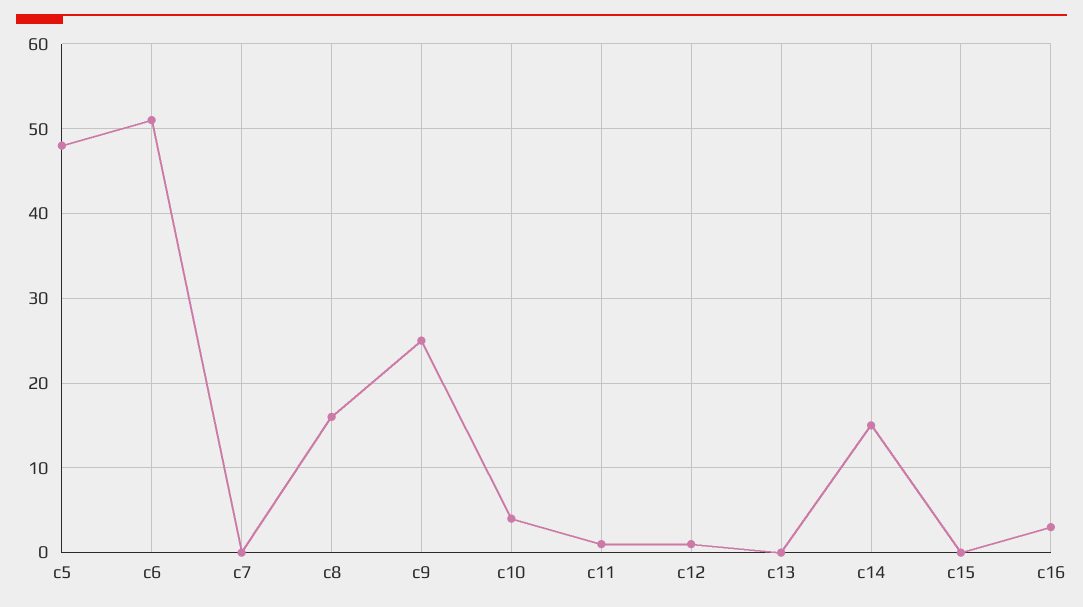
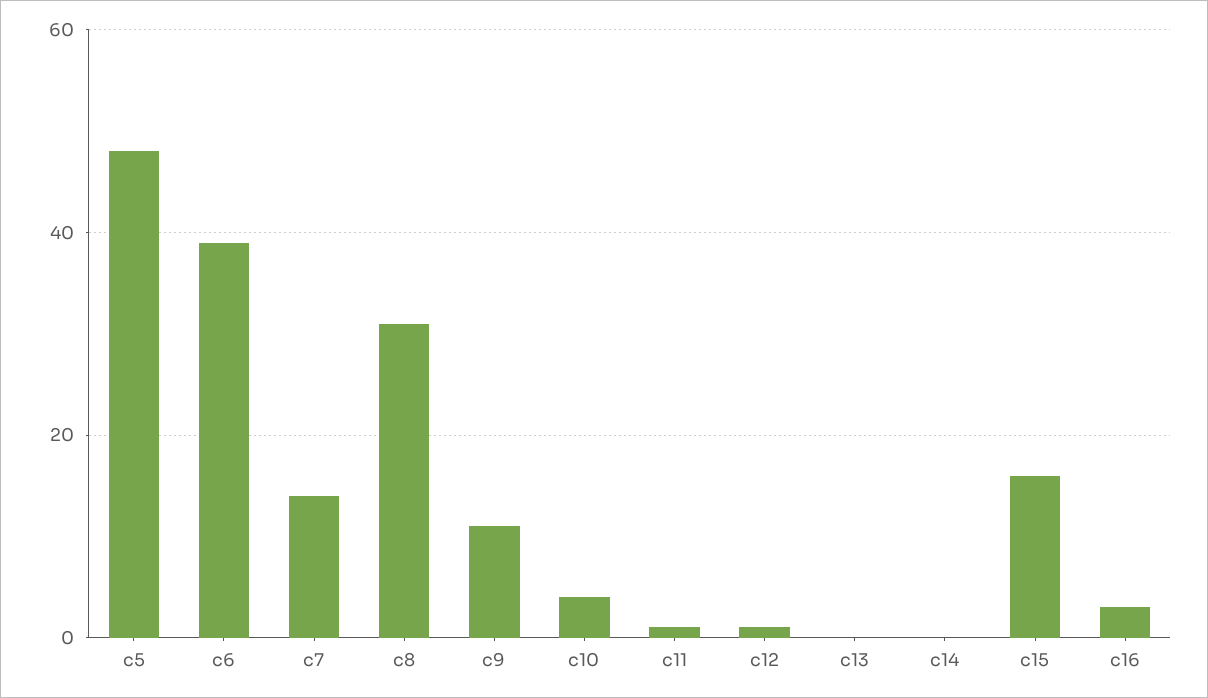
  {
    "c5": 48,
-   "c6": 51,
+   "c6": 40,
-   "c7": 0,
+   "c7": 15,
-   "c8": 16,
+   "c8": 30,
-   "c9": 25,
+   "c9": 10,
    "c10": 4,
    "c11": 1,
    "c12": 1,
    "c13": 0,
-   "c14": 15,
+   "c14": 0,
-   "c15": 0,
+   "c15": 15,
    "c16": 3
  }

